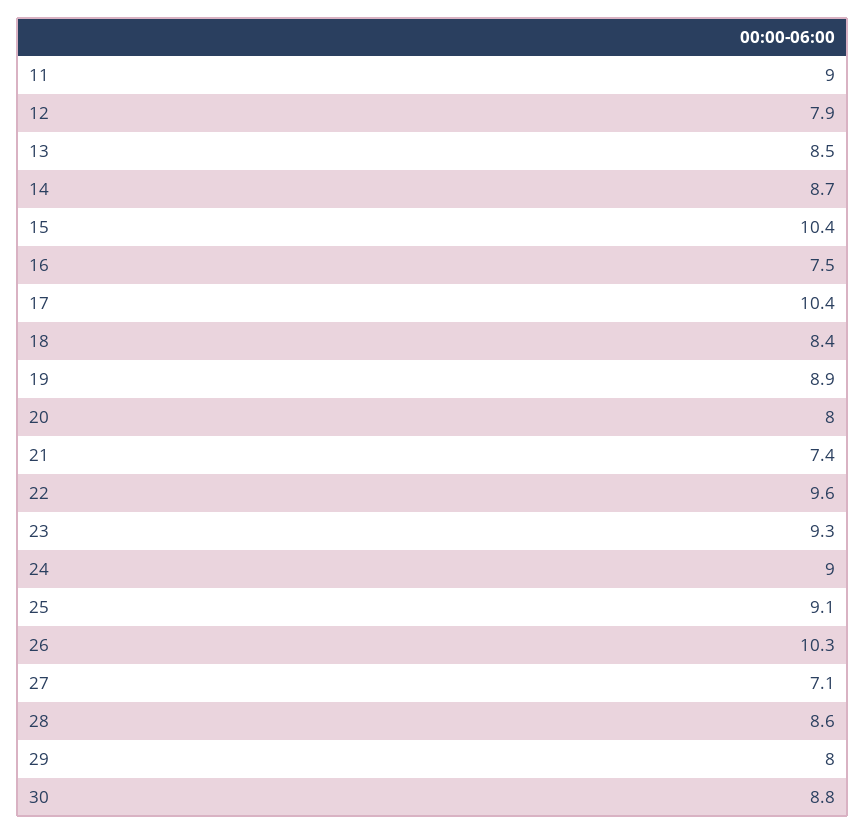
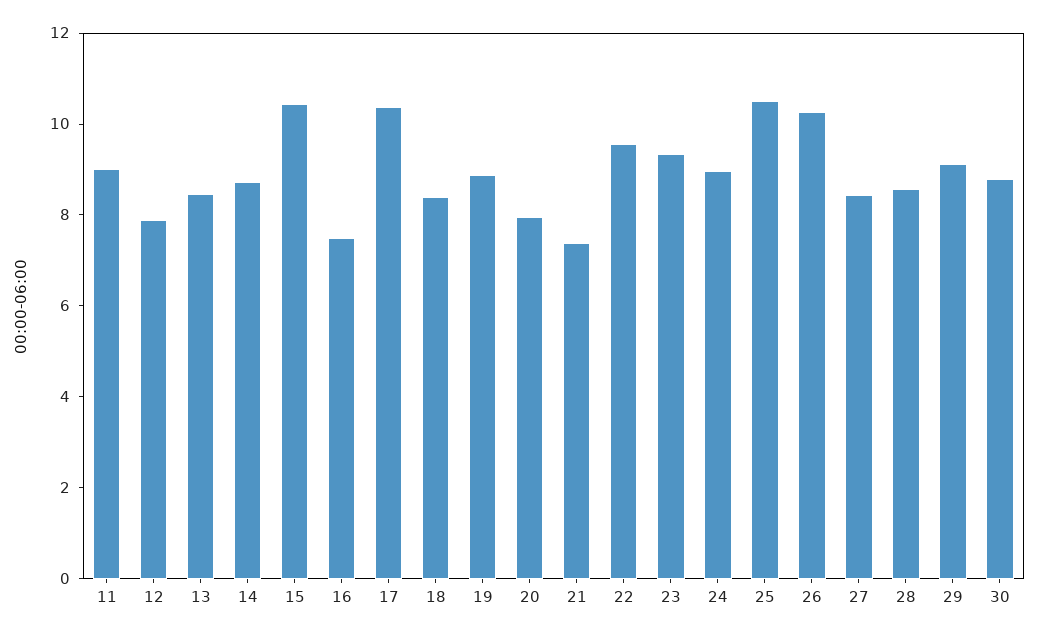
  {
    "11": 9,
    "12": 7.9,
    "13": 8.5,
    "14": 8.7,
    "15": 10.4,
    "16": 7.5,
    "17": 10.4,
    "18": 8.4,
    "19": 8.9,
    "20": 8,
    "21": 7.4,
    "22": 9.6,
    "23": 9.3,
    "24": 9,
-   "25": 9.1,
+   "25": 10.5,
    "26": 10.3,
-   "27": 7.1,
+   "27": 8.5,
    "28": 8.6,
-   "29": 8,
+   "29": 9,
    "30": 8.8
  }

